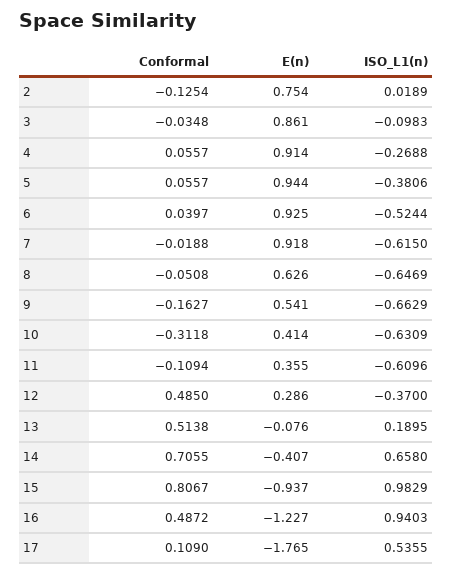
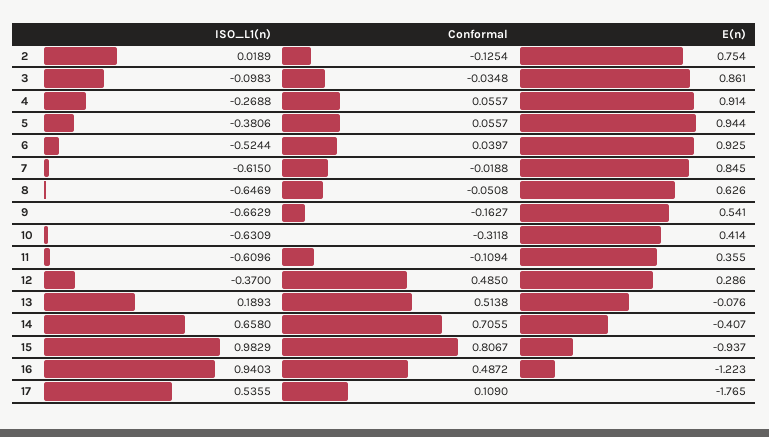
  {
    "Conformal": {
      "2": -0.1254,
      "3": -0.0348,
      "4": 0.0557,
      "5": 0.0557,
      "6": 0.0397,
      "7": -0.0188,
      "8": -0.0508,
      "9": -0.1627,
      "10": -0.3118,
      "11": -0.1094,
      "12": 0.485,
      "13": 0.5138,
      "14": 0.7055,
      "15": 0.8067,
      "16": 0.4872,
      "17": 0.109
    },
    "E(n)": {
      "2": 0.754,
      "3": 0.861,
      "4": 0.914,
      "5": 0.944,
      "6": 0.925,
-     "7": 0.918,
+     "7": 0.845,
      "8": 0.626,
      "9": 0.541,
      "10": 0.414,
      "11": 0.355,
      "12": 0.286,
      "13": -0.076,
      "14": -0.407,
      "15": -0.937,
-     "16": -1.227,
+     "16": -1.223,
      "17": -1.765
    },
    "ISO_L1(n)": {
      "2": 0.0189,
      "3": -0.0983,
      "4": -0.2688,
      "5": -0.3806,
      "6": -0.5244,
      "7": -0.615,
      "8": -0.6469,
      "9": -0.6629,
      "10": -0.6309,
      "11": -0.6096,
      "12": -0.37,
-     "13": 0.1895,
+     "13": 0.1893,
      "14": 0.658,
      "15": 0.9829,
      "16": 0.9403,
      "17": 0.5355
    }
  }

